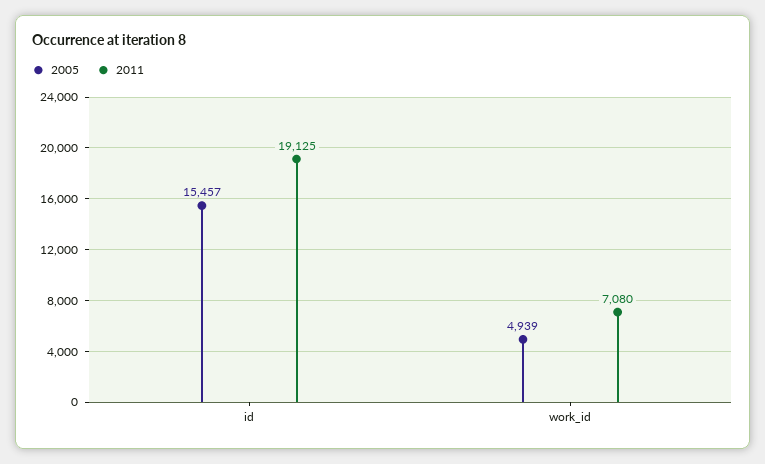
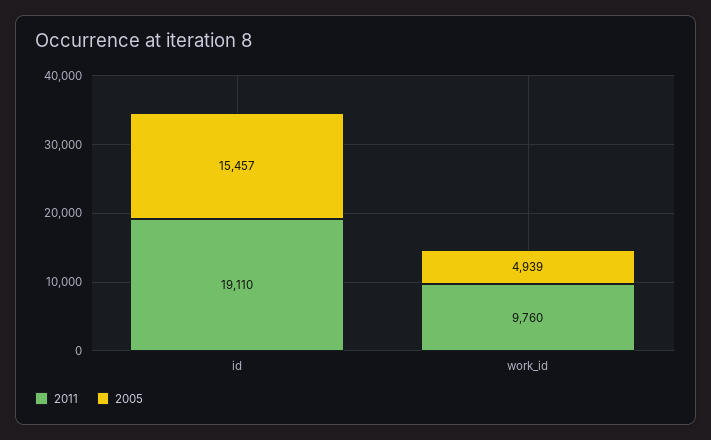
  {
    "2005": {
      "id": 15457,
      "work_id": 4939
    },
    "2011": {
-     "id": 19125,
+     "id": 19110,
-     "work_id": 7080
+     "work_id": 9760
    }
  }

